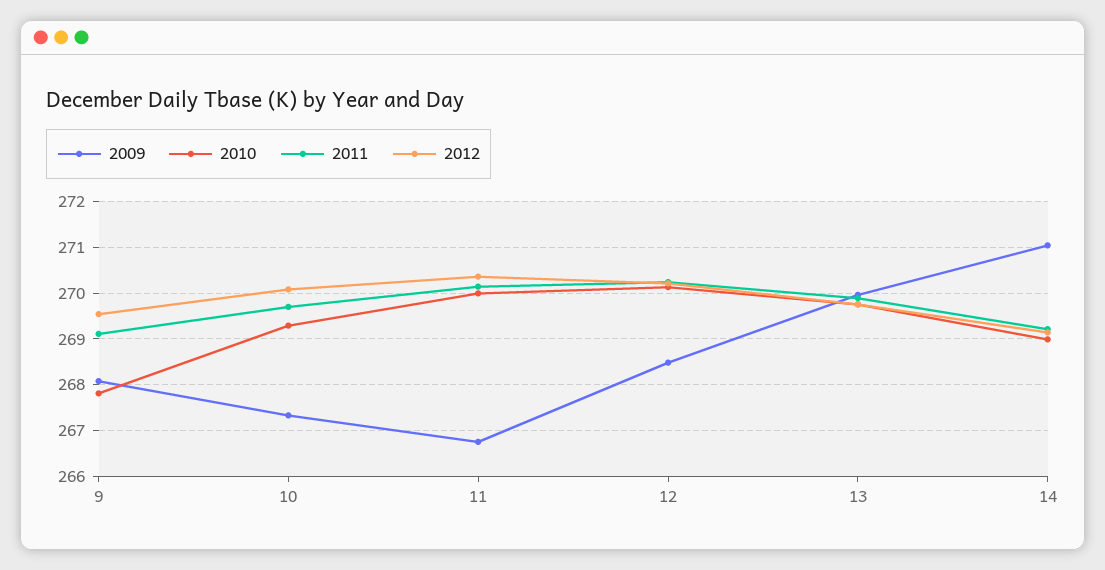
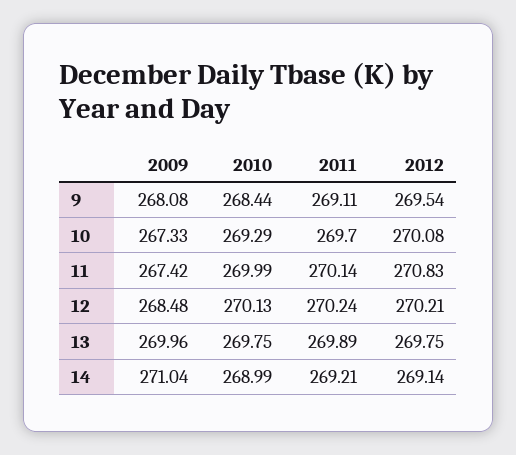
  {
    "2009": {
      "9": 268.08,
      "10": 267.33,
-     "11": 266.8,
+     "11": 267.42,
      "12": 268.48,
      "13": 269.96,
      "14": 271.04
    },
    "2010": {
-     "9": 267.8,
+     "9": 268.44,
      "10": 269.29,
      "11": 269.99,
      "12": 270.13,
      "13": 269.75,
      "14": 268.99
    },
    "2011": {
      "9": 269.11,
      "10": 269.7,
      "11": 270.14,
      "12": 270.24,
      "13": 269.89,
      "14": 269.21
    },
    "2012": {
      "9": 269.54,
      "10": 270.08,
-     "11": 270.4,
+     "11": 270.83,
      "12": 270.21,
      "13": 269.75,
      "14": 269.14
    }
  }

